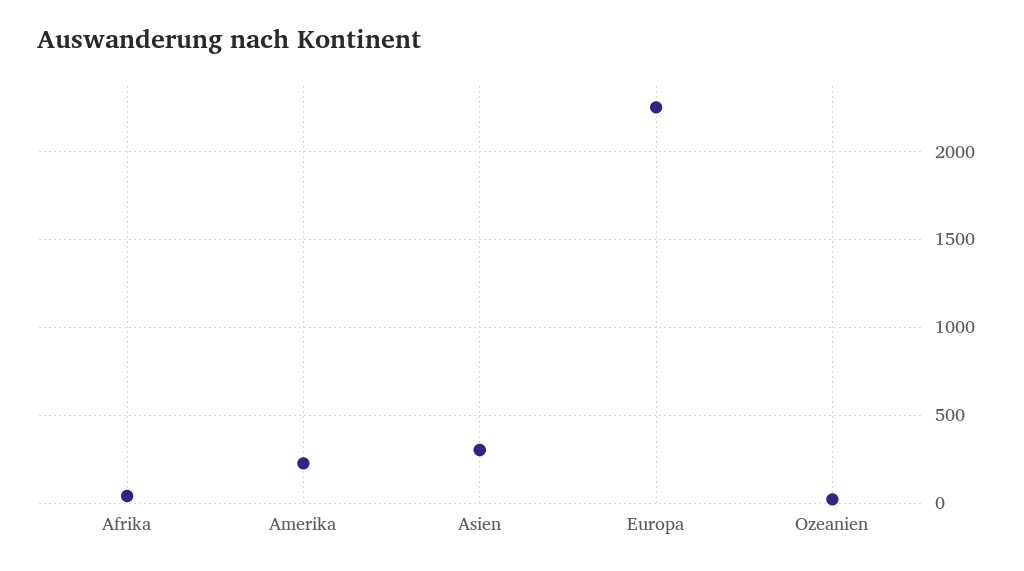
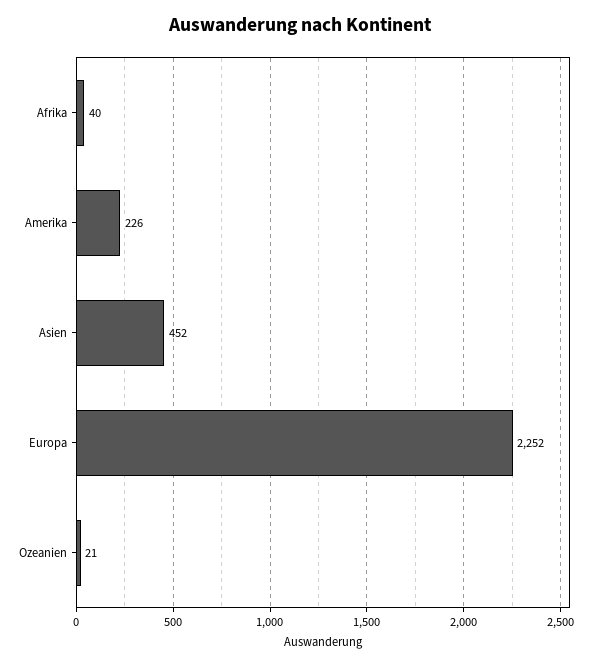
  {
    "Afrika": 40,
    "Amerika": 226,
-   "Asien": 300,
+   "Asien": 452,
    "Europa": 2252,
    "Ozeanien": 21
  }

